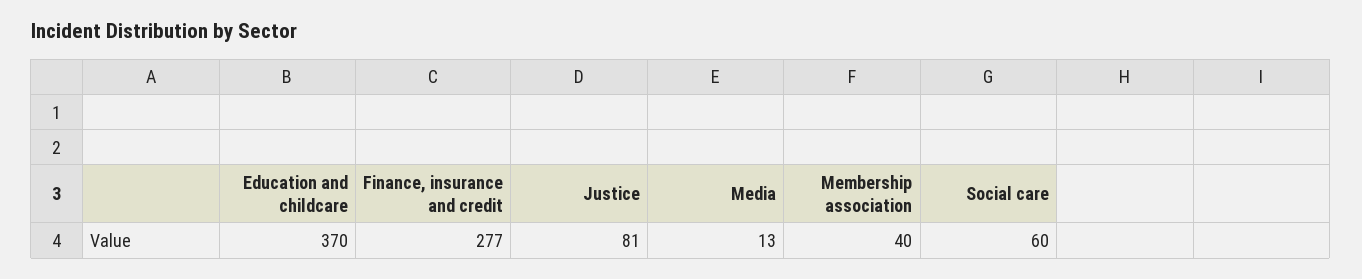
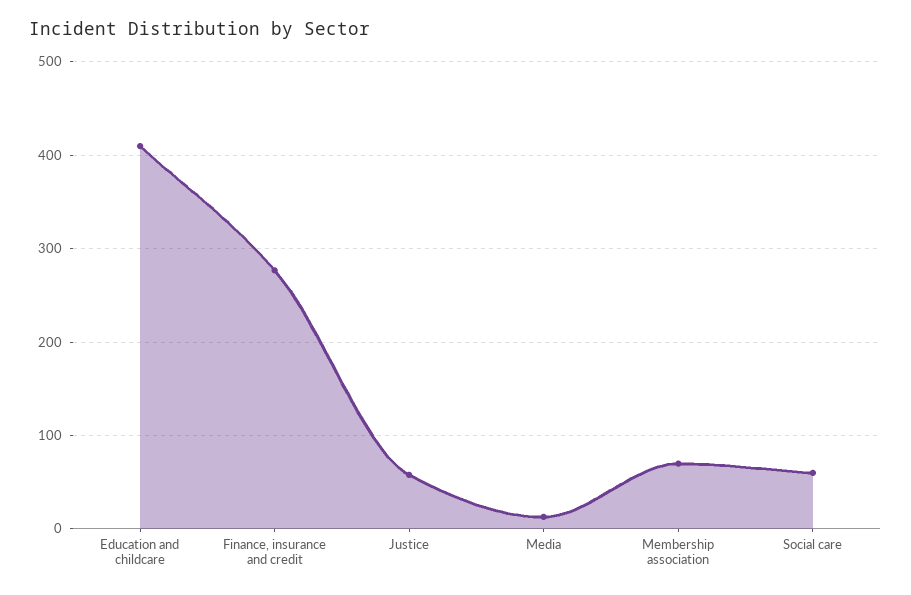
  {
-   "Education and childcare": 370,
+   "Education and childcare": 410,
    "Finance, insurance and credit": 277,
-   "Justice": 81,
+   "Justice": 60,
    "Media": 13,
-   "Membership association": 40,
+   "Membership association": 70,
    "Social care": 60
  }

